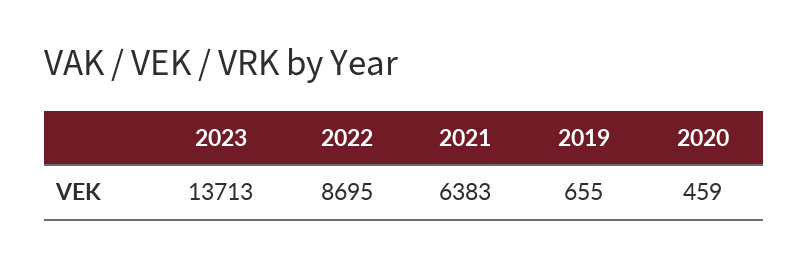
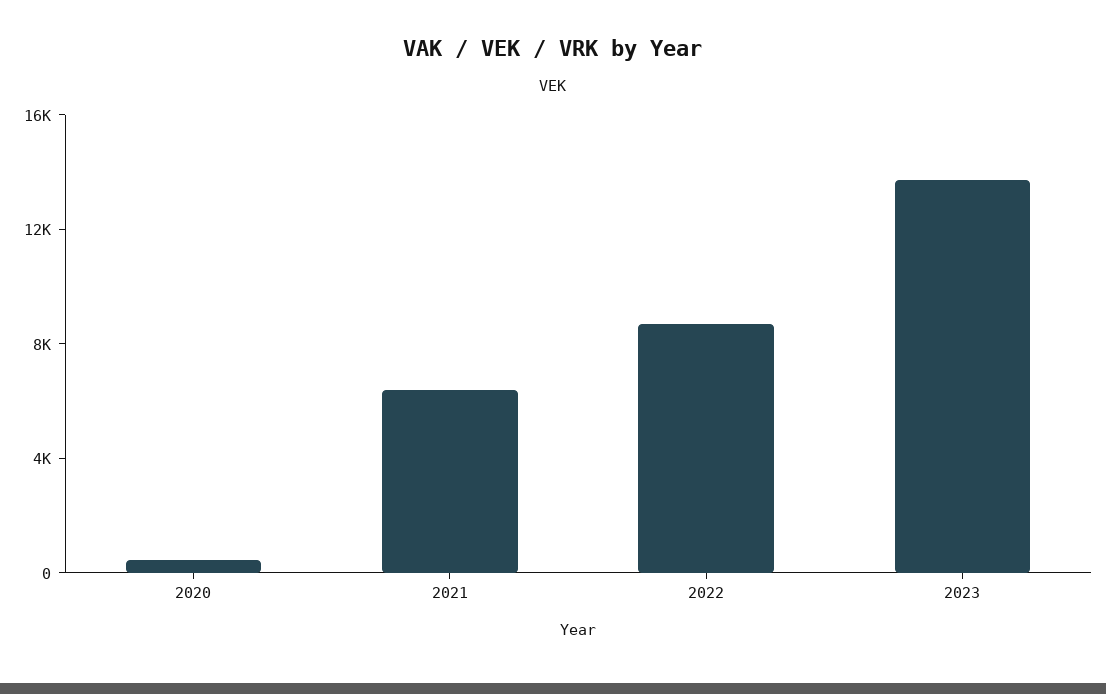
  {
    "2023": 13713,
    "2022": 8695,
    "2021": 6383,
-   "2019": 655,
    "2020": 459
  }

